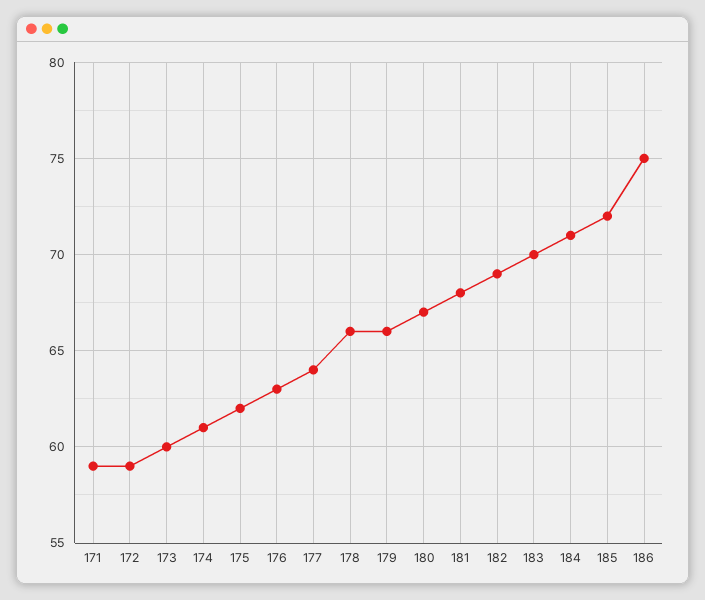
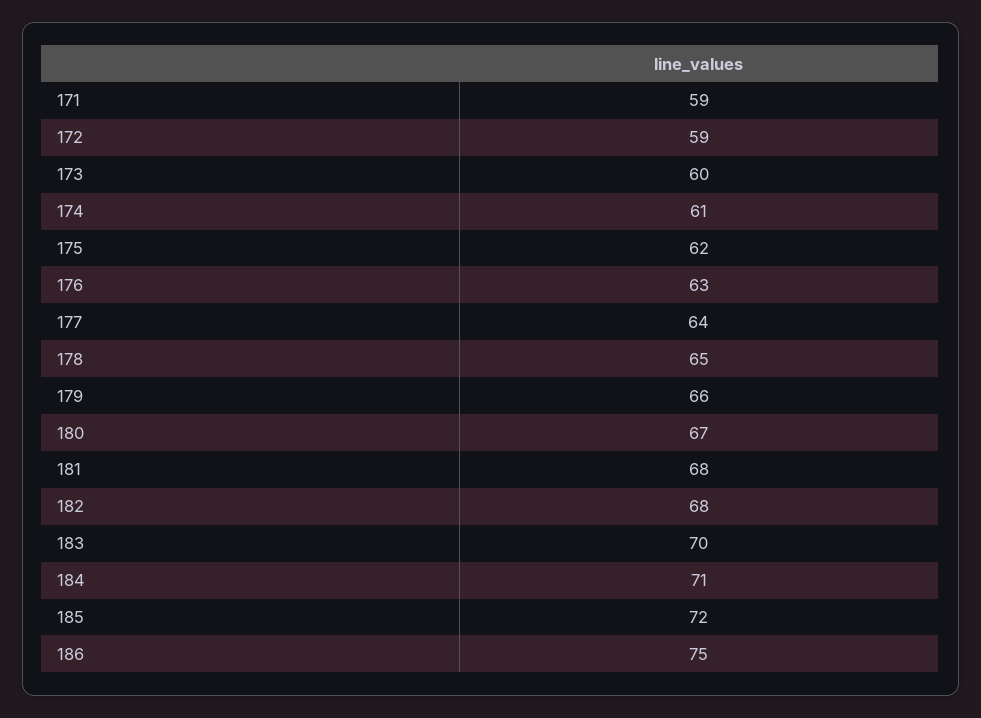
  {
    "171": 59,
    "172": 59,
    "173": 60,
    "174": 61,
    "175": 62,
    "176": 63,
    "177": 64,
-   "178": 66,
+   "178": 65,
    "179": 66,
    "180": 67,
    "181": 68,
-   "182": 69,
+   "182": 68,
    "183": 70,
    "184": 71,
    "185": 72,
    "186": 75
  }

